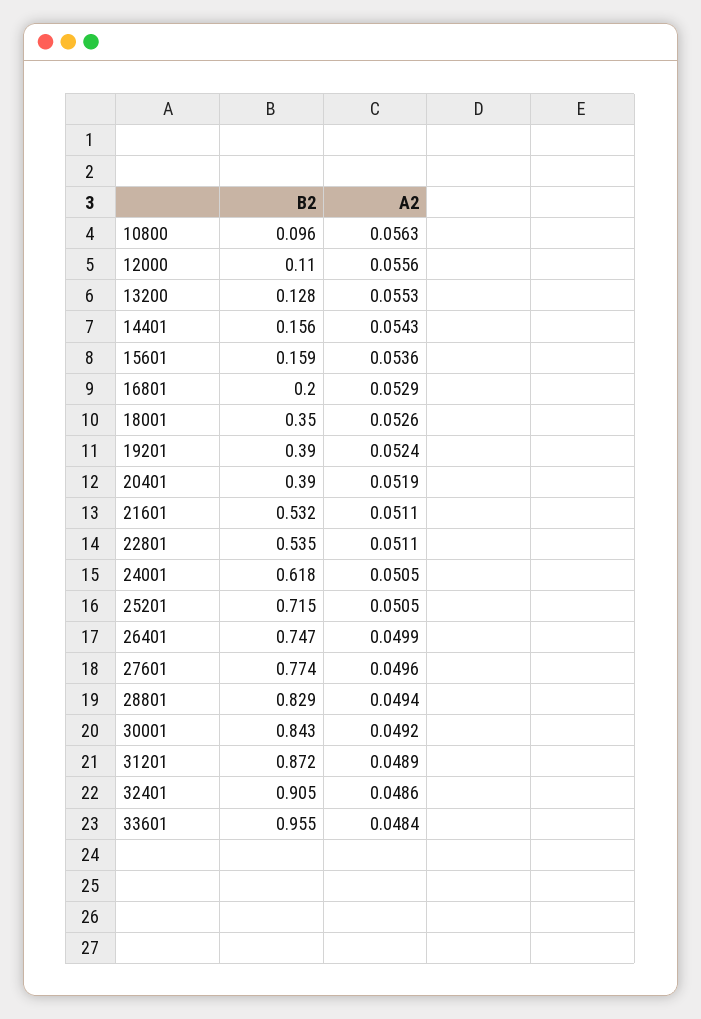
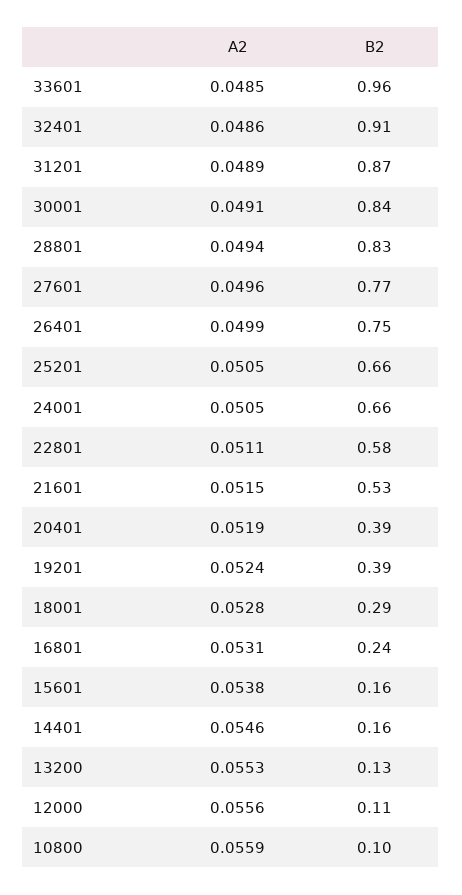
  {
    "B2": {
      "10800": 0.096,
      "12000": 0.11,
      "13200": 0.128,
      "14401": 0.156,
      "15601": 0.159,
-     "16801": 0.2,
+     "16801": 0.24,
-     "18001": 0.35,
+     "18001": 0.29,
      "19201": 0.39,
      "20401": 0.39,
      "21601": 0.532,
-     "22801": 0.535,
+     "22801": 0.58,
-     "24001": 0.618,
+     "24001": 0.66,
-     "25201": 0.715,
+     "25201": 0.66,
      "26401": 0.747,
      "27601": 0.774,
      "28801": 0.829,
      "30001": 0.843,
      "31201": 0.872,
      "32401": 0.905,
      "33601": 0.955
    },
    "A2": {
-     "10800": 0.0563,
+     "10800": 0.0559,
      "12000": 0.0556,
      "13200": 0.0553,
-     "14401": 0.0543,
+     "14401": 0.0546,
-     "15601": 0.0536,
+     "15601": 0.0538,
-     "16801": 0.0529,
+     "16801": 0.0531,
-     "18001": 0.0526,
+     "18001": 0.0528,
      "19201": 0.0524,
      "20401": 0.0519,
-     "21601": 0.0511,
+     "21601": 0.0515,
      "22801": 0.0511,
      "24001": 0.0505,
      "25201": 0.0505,
      "26401": 0.0499,
      "27601": 0.0496,
      "28801": 0.0494,
-     "30001": 0.0492,
+     "30001": 0.0491,
      "31201": 0.0489,
      "32401": 0.0486,
-     "33601": 0.0484
+     "33601": 0.0485
    }
  }

